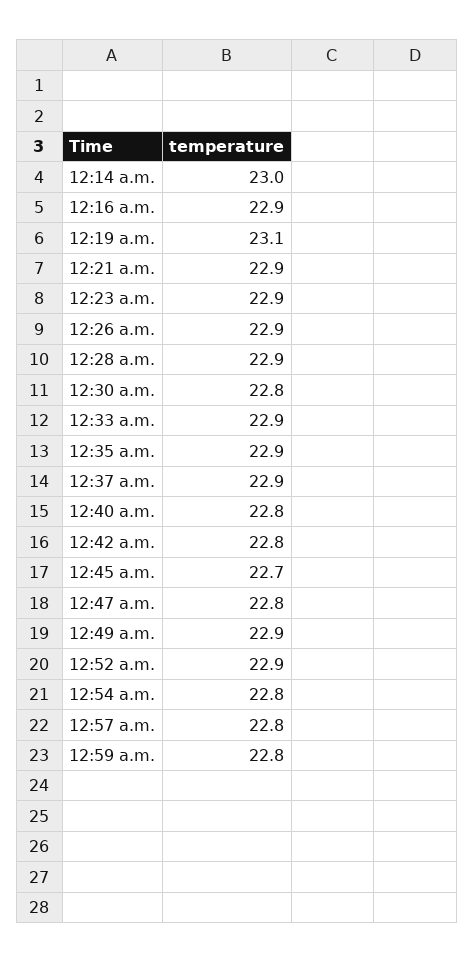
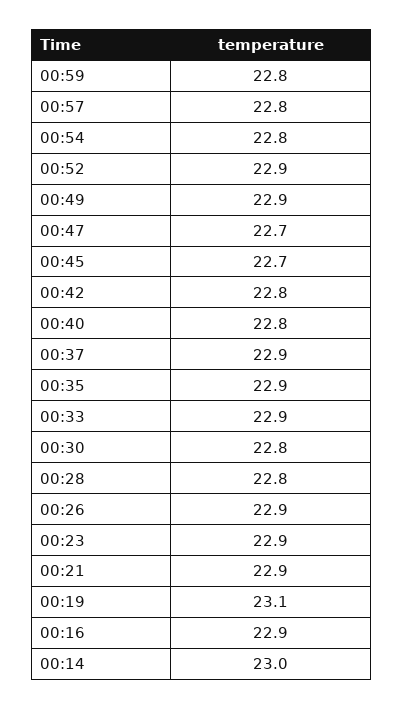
  {
    "12:14 a.m.": 23,
    "12:16 a.m.": 22.9,
    "12:19 a.m.": 23.1,
    "12:21 a.m.": 22.9,
    "12:23 a.m.": 22.9,
    "12:26 a.m.": 22.9,
-   "12:28 a.m.": 22.9,
+   "12:28 a.m.": 22.8,
    "12:30 a.m.": 22.8,
    "12:33 a.m.": 22.9,
    "12:35 a.m.": 22.9,
    "12:37 a.m.": 22.9,
    "12:40 a.m.": 22.8,
    "12:42 a.m.": 22.8,
    "12:45 a.m.": 22.7,
-   "12:47 a.m.": 22.8,
+   "12:47 a.m.": 22.7,
    "12:49 a.m.": 22.9,
    "12:52 a.m.": 22.9,
    "12:54 a.m.": 22.8,
    "12:57 a.m.": 22.8,
    "12:59 a.m.": 22.8
  }

